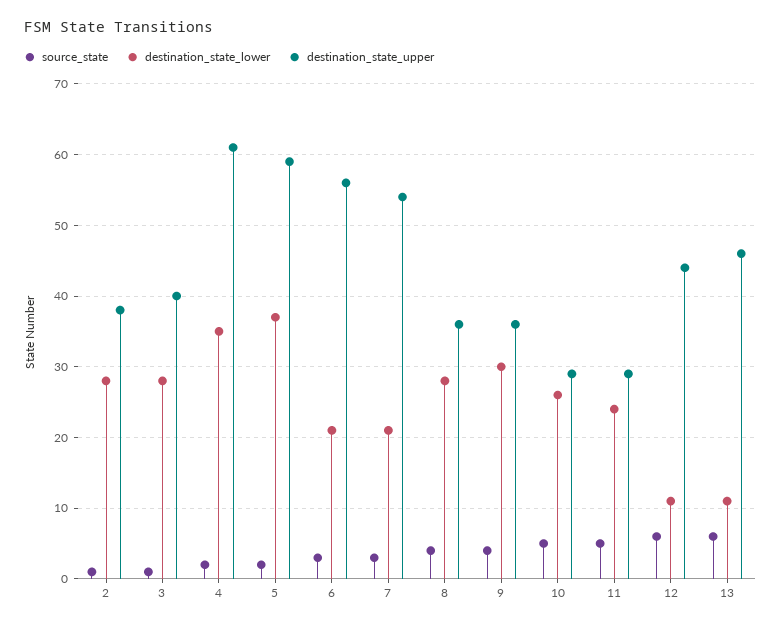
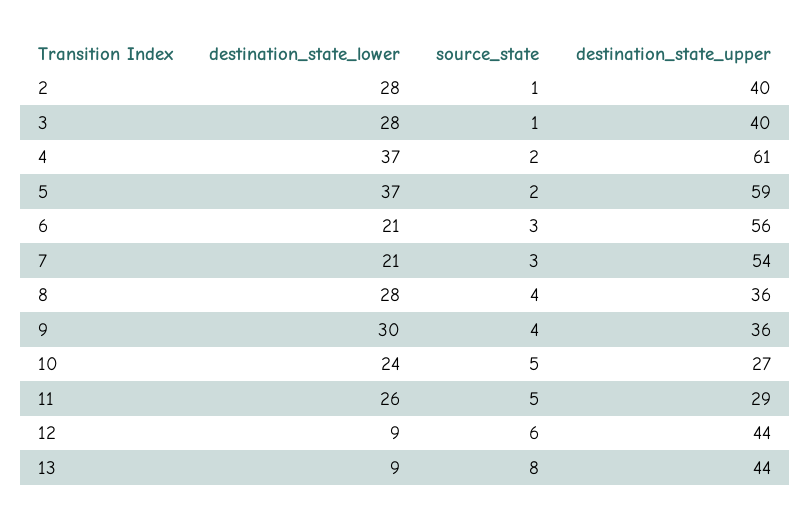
  {
    "source_state": {
      "2": 1,
      "3": 1,
      "4": 2,
      "5": 2,
      "6": 3,
      "7": 3,
      "8": 4,
      "9": 4,
      "10": 5,
      "11": 5,
      "12": 6,
-     "13": 6
+     "13": 8
    },
    "destination_state_lower": {
      "2": 28,
      "3": 28,
-     "4": 35,
+     "4": 37,
      "5": 37,
      "6": 21,
      "7": 21,
      "8": 28,
      "9": 30,
-     "10": 26,
+     "10": 24,
-     "11": 24,
+     "11": 26,
-     "12": 11,
+     "12": 9,
-     "13": 11
+     "13": 9
    },
    "destination_state_upper": {
-     "2": 38,
+     "2": 40,
      "3": 40,
      "4": 61,
      "5": 59,
      "6": 56,
      "7": 54,
      "8": 36,
      "9": 36,
-     "10": 29,
+     "10": 27,
      "11": 29,
      "12": 44,
-     "13": 46
+     "13": 44
    }
  }

